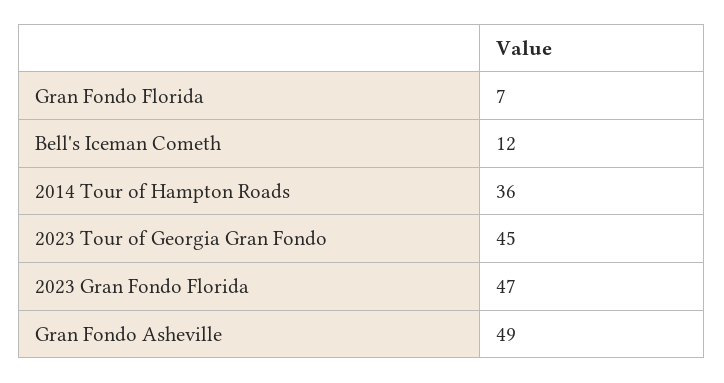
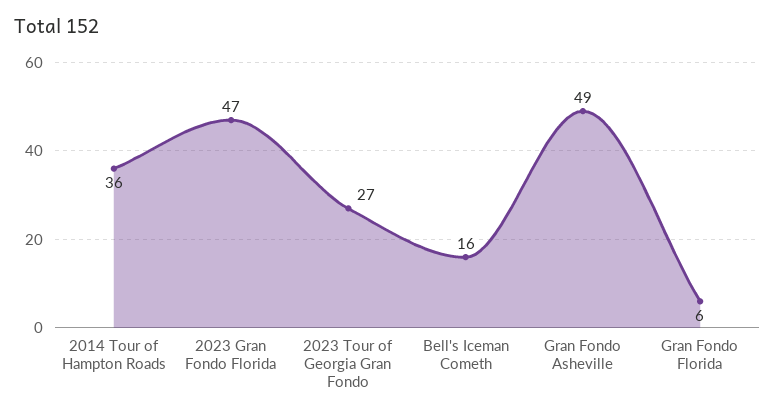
  {
-   "Gran Fondo Florida": 7,
+   "Gran Fondo Florida": 6,
-   "Bell's Iceman Cometh": 12,
+   "Bell's Iceman Cometh": 16,
    "2014 Tour of Hampton Roads": 36,
-   "2023 Tour of Georgia Gran Fondo": 45,
+   "2023 Tour of Georgia Gran Fondo": 27,
    "2023 Gran Fondo Florida": 47,
    "Gran Fondo Asheville": 49
  }

